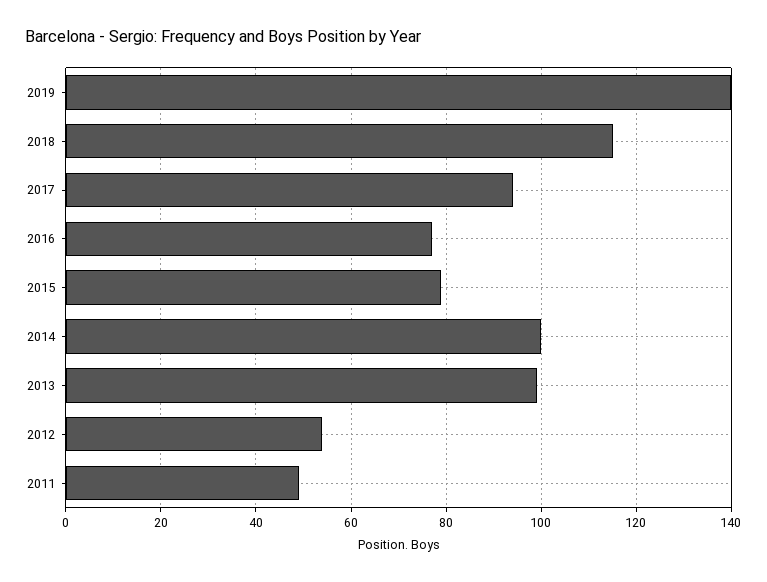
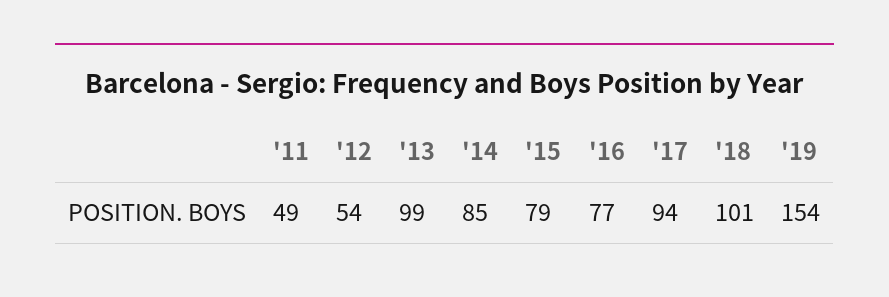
  {
-   "2019": 140,
+   "2019": 154,
-   "2018": 115,
+   "2018": 101,
    "2017": 94,
    "2016": 77,
    "2015": 79,
-   "2014": 100,
+   "2014": 85,
    "2013": 99,
    "2012": 54,
    "2011": 49
  }

